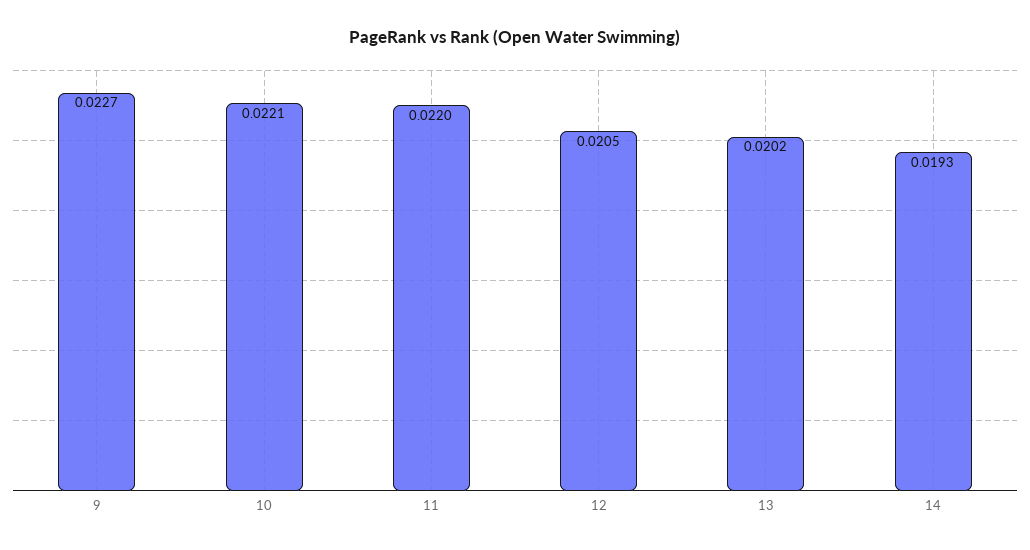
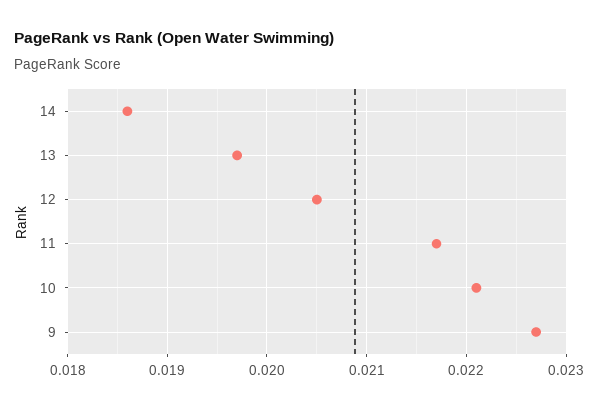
  {
    "9": 0.0227,
    "10": 0.0221,
-   "11": 0.022,
+   "11": 0.0217,
    "12": 0.0205,
-   "13": 0.0202,
+   "13": 0.0197,
-   "14": 0.0193
+   "14": 0.0186
  }

